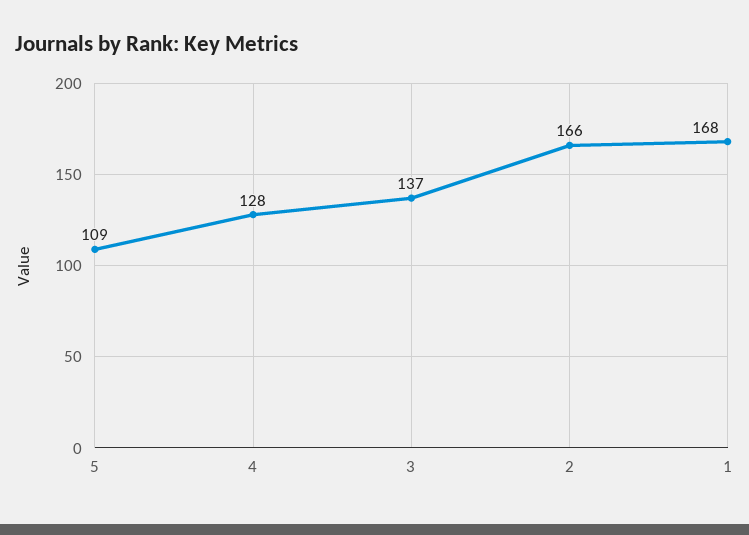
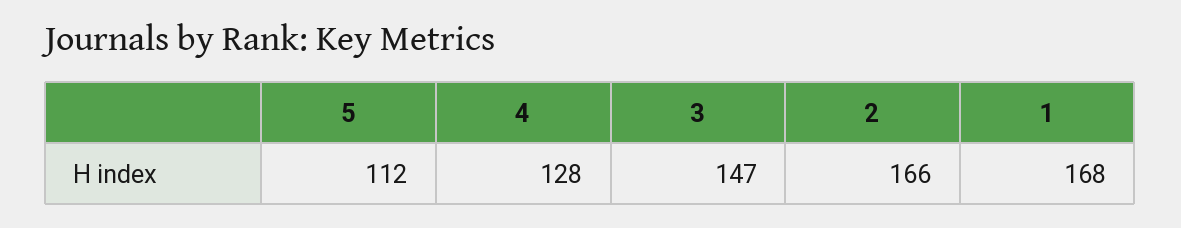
  {
-   "5": 109,
+   "5": 112,
    "4": 128,
-   "3": 137,
+   "3": 147,
    "2": 166,
    "1": 168
  }

